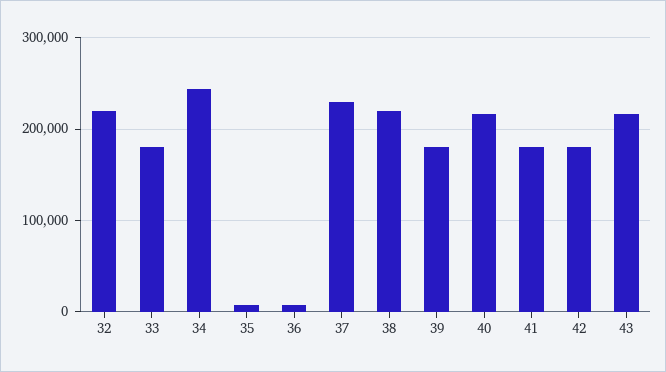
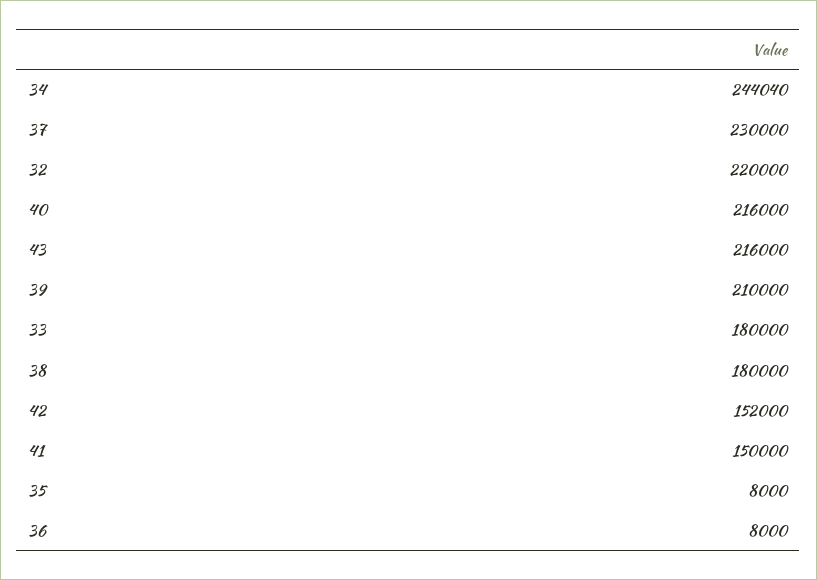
  {
    "32": 220000,
    "33": 180000,
    "34": 244040,
    "35": 8000,
    "36": 8000,
    "37": 230000,
-   "38": 220000,
+   "38": 180000,
-   "39": 180000,
+   "39": 210000,
    "40": 216000,
-   "41": 180000,
+   "41": 150000,
-   "42": 180000,
+   "42": 152000,
    "43": 216000
  }

